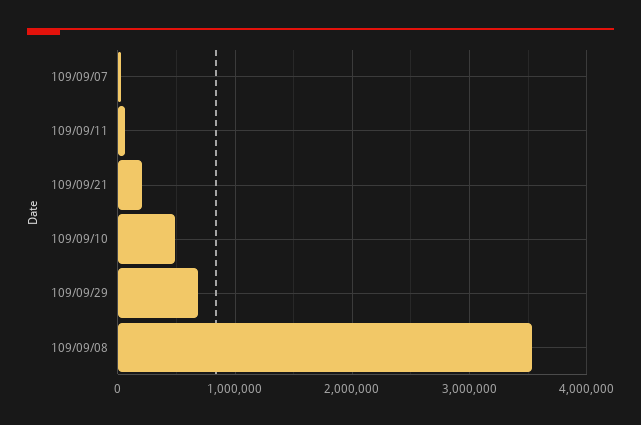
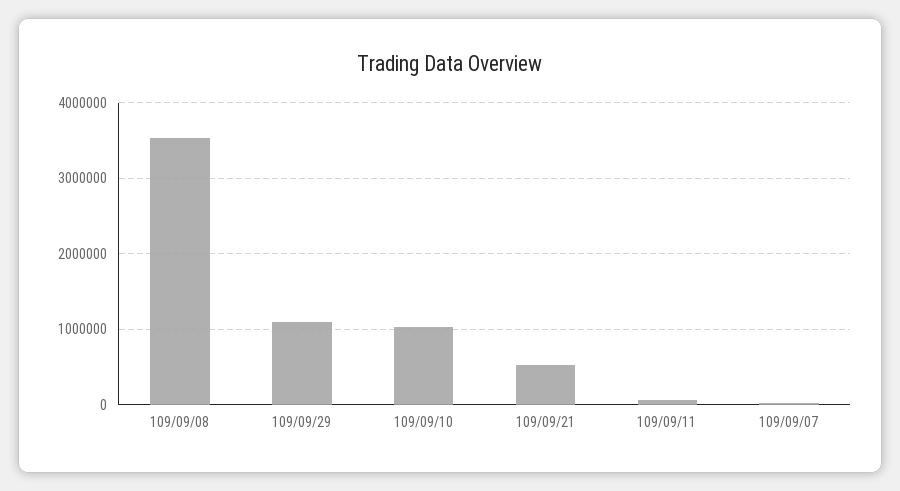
  {
    "109/09/07": 0,
    "109/09/11": 100000,
-   "109/09/21": 200000,
+   "109/09/21": 500000,
-   "109/09/10": 500000,
+   "109/09/10": 1000000,
-   "109/09/29": 700000,
+   "109/09/29": 1100000,
    "109/09/08": 3500000
  }

